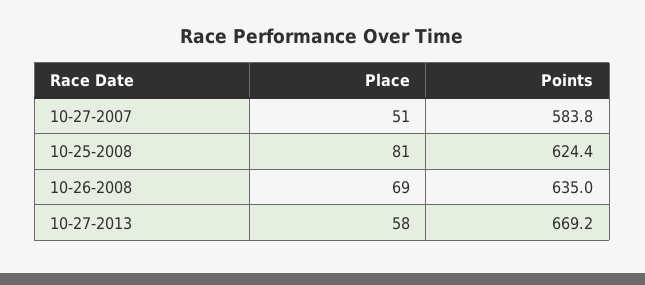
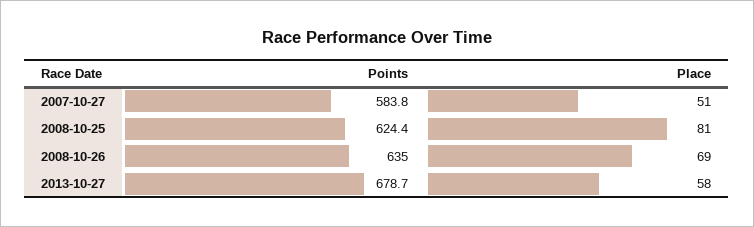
  {
    "Place": {
      "10-27-2007": 51,
      "10-25-2008": 81,
      "10-26-2008": 69,
      "10-27-2013": 58
    },
    "Points": {
      "10-27-2007": 583.8,
      "10-25-2008": 624.4,
      "10-26-2008": 635,
-     "10-27-2013": 669.2
+     "10-27-2013": 678.7
    }
  }

